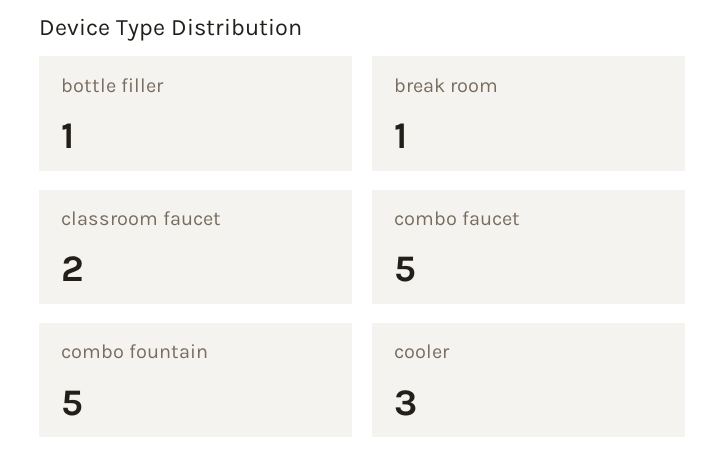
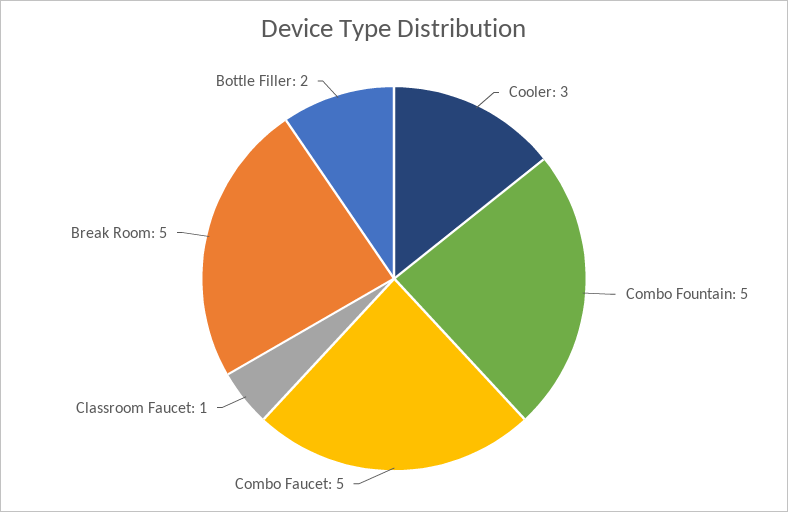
  {
-   "bottle filler": 1,
+   "bottle filler": 2,
-   "break room": 1,
+   "break room": 5,
-   "classroom faucet": 2,
+   "classroom faucet": 1,
    "combo faucet": 5,
    "combo fountain": 5,
    "cooler": 3
  }

